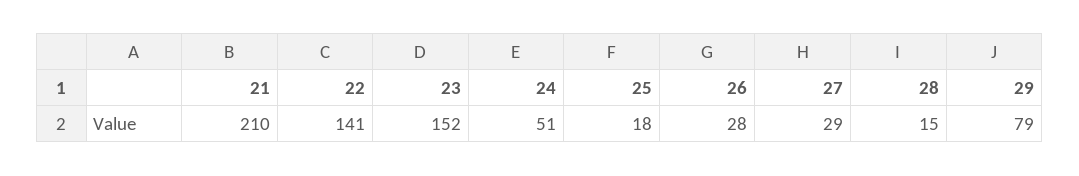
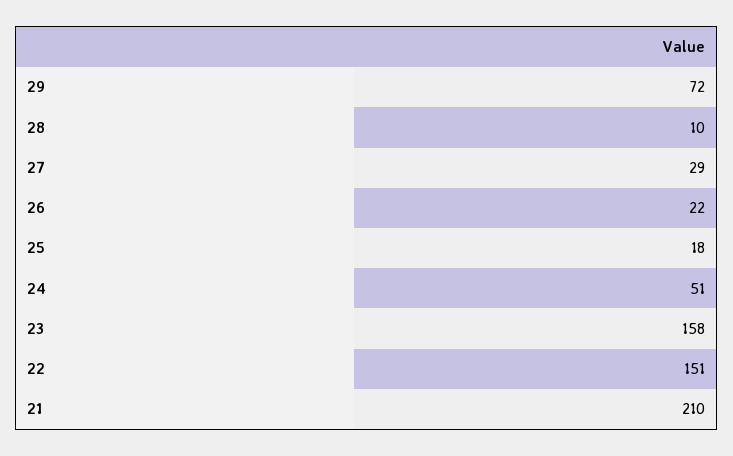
  {
    "21": 210,
-   "22": 141,
+   "22": 151,
-   "23": 152,
+   "23": 158,
    "24": 51,
    "25": 18,
-   "26": 28,
+   "26": 22,
    "27": 29,
-   "28": 15,
+   "28": 10,
-   "29": 79
+   "29": 72
  }

